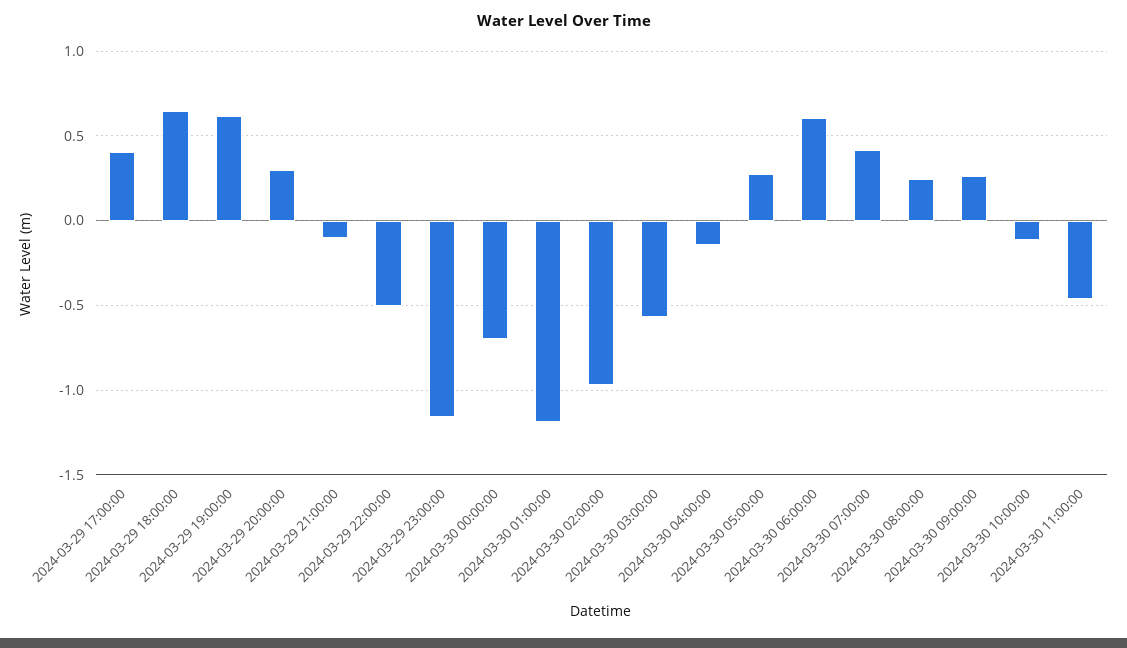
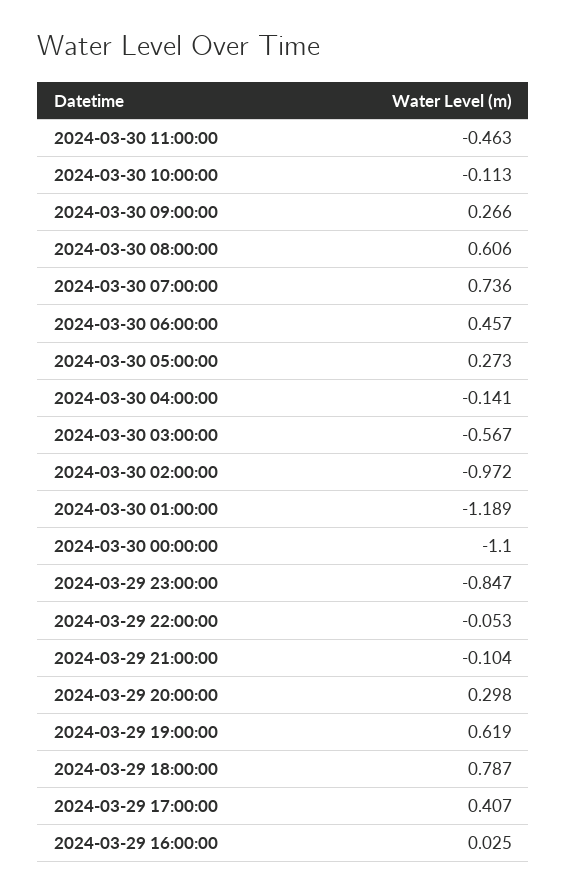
  {
    "2024-03-29 17:00:00": 0.407,
-   "2024-03-29 18:00:00": 0.65,
+   "2024-03-29 18:00:00": 0.787,
    "2024-03-29 19:00:00": 0.619,
    "2024-03-29 20:00:00": 0.298,
    "2024-03-29 21:00:00": -0.104,
-   "2024-03-29 22:00:00": -0.5,
+   "2024-03-29 22:00:00": -0.053,
-   "2024-03-29 23:00:00": -1.15,
+   "2024-03-29 23:00:00": -0.847,
-   "2024-03-30 00:00:00": -0.7,
+   "2024-03-30 00:00:00": -1.1,
    "2024-03-30 01:00:00": -1.189,
    "2024-03-30 02:00:00": -0.972,
    "2024-03-30 03:00:00": -0.567,
    "2024-03-30 04:00:00": -0.141,
    "2024-03-30 05:00:00": 0.273,
-   "2024-03-30 06:00:00": 0.6,
+   "2024-03-30 06:00:00": 0.457,
-   "2024-03-30 07:00:00": 0.4,
+   "2024-03-30 07:00:00": 0.736,
-   "2024-03-30 08:00:00": 0.25,
+   "2024-03-30 08:00:00": 0.606,
    "2024-03-30 09:00:00": 0.266,
    "2024-03-30 10:00:00": -0.113,
-   "2024-03-30 11:00:00": -0.463
+   "2024-03-30 11:00:00": -0.463,
+   "2024-03-29 16:00:00": 0.025
  }

